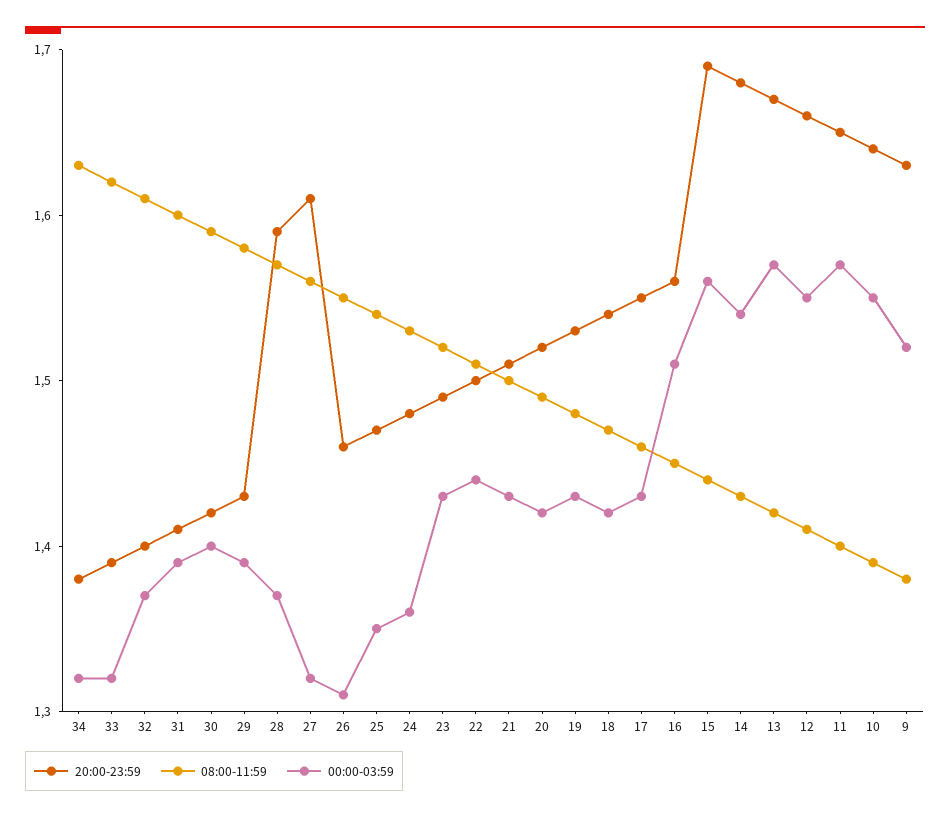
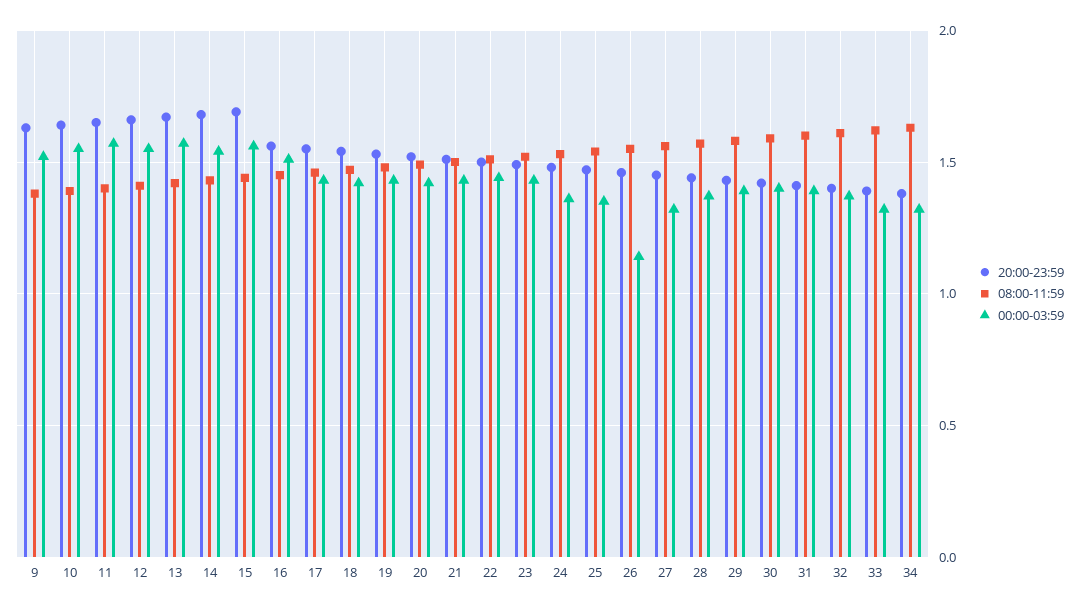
  {
    "20:00-23:59": {
      "34": 1.38,
      "33": 1.39,
      "32": 1.4,
      "31": 1.41,
      "30": 1.42,
      "29": 1.43,
-     "28": 1.59,
+     "28": 1.45,
-     "27": 1.61,
+     "27": 1.45,
      "26": 1.46,
      "25": 1.47,
      "24": 1.48,
      "23": 1.49,
      "22": 1.5,
      "21": 1.51,
      "20": 1.52,
      "19": 1.53,
      "18": 1.54,
      "17": 1.55,
      "16": 1.56,
      "15": 1.69,
      "14": 1.68,
      "13": 1.67,
      "12": 1.66,
      "11": 1.65,
      "10": 1.64,
      "9": 1.63
    },
    "08:00-11:59": {
      "34": 1.63,
      "33": 1.62,
      "32": 1.61,
      "31": 1.6,
      "30": 1.59,
      "29": 1.58,
      "28": 1.57,
      "27": 1.56,
      "26": 1.55,
      "25": 1.54,
      "24": 1.53,
      "23": 1.52,
      "22": 1.51,
      "21": 1.5,
      "20": 1.49,
      "19": 1.48,
      "18": 1.47,
      "17": 1.46,
      "16": 1.45,
      "15": 1.44,
      "14": 1.43,
      "13": 1.42,
      "12": 1.41,
      "11": 1.4,
      "10": 1.39,
      "9": 1.38
    },
    "00:00-03:59": {
      "34": 1.32,
      "33": 1.32,
      "32": 1.37,
      "31": 1.39,
      "30": 1.4,
      "29": 1.39,
      "28": 1.37,
      "27": 1.32,
-     "26": 1.31,
+     "26": 1.15,
      "25": 1.35,
      "24": 1.36,
      "23": 1.43,
      "22": 1.44,
      "21": 1.43,
      "20": 1.42,
      "19": 1.43,
      "18": 1.42,
      "17": 1.43,
      "16": 1.51,
      "15": 1.56,
      "14": 1.54,
      "13": 1.57,
      "12": 1.55,
      "11": 1.57,
      "10": 1.55,
      "9": 1.52
    }
  }

